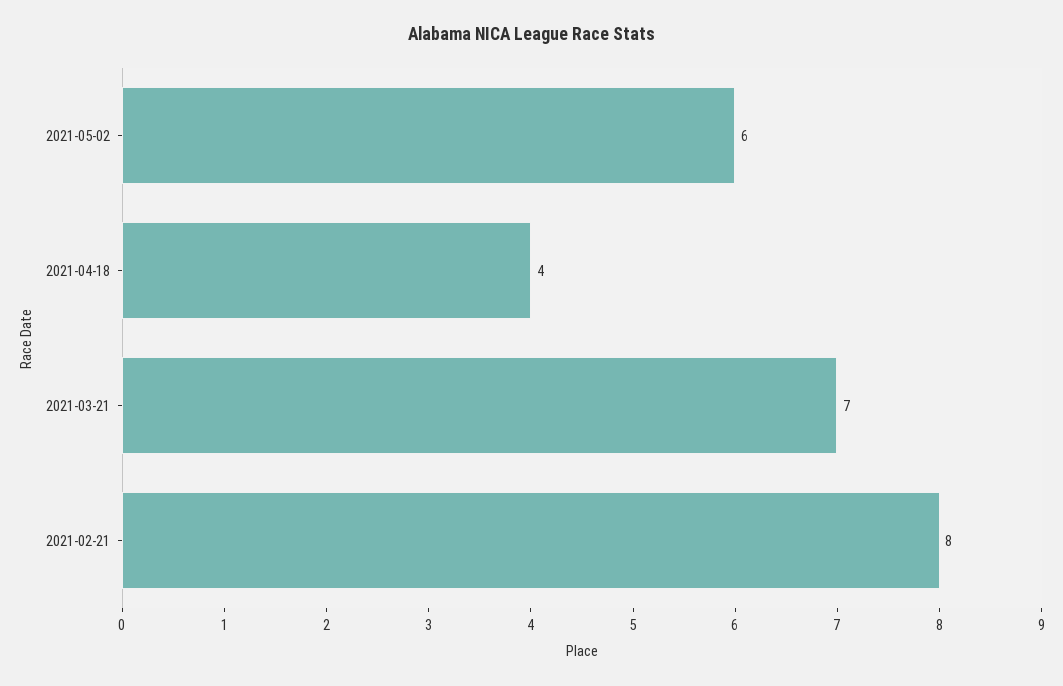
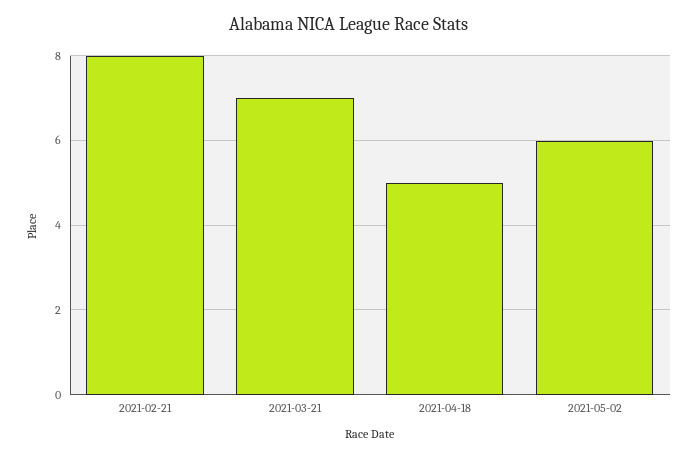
  {
    "2021-05-02": 6,
-   "2021-04-18": 4,
+   "2021-04-18": 5,
    "2021-03-21": 7,
    "2021-02-21": 8
  }

